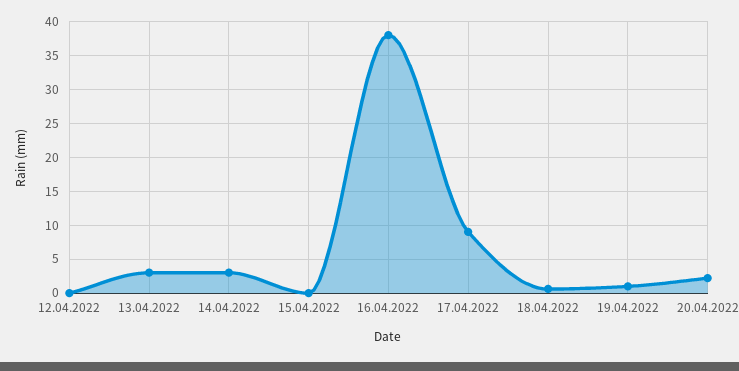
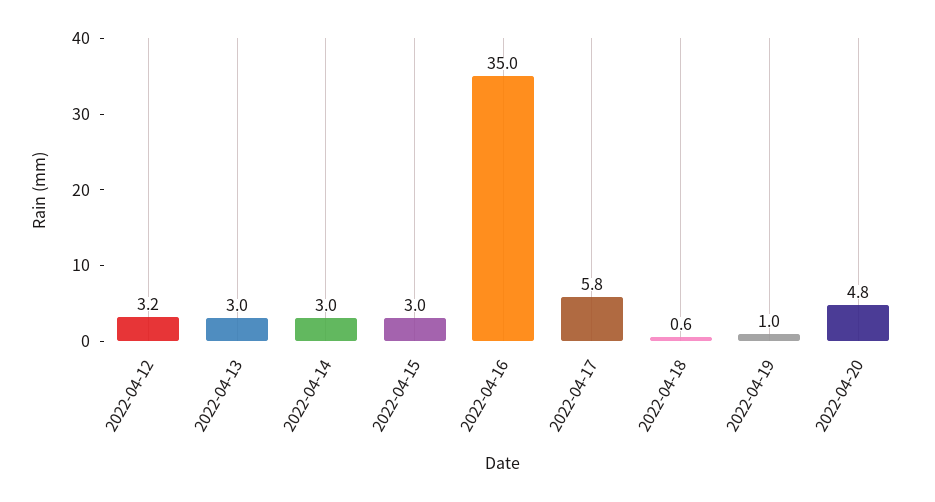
  {
-   "12.04.2022": 0,
+   "12.04.2022": 3.2,
    "13.04.2022": 3,
    "14.04.2022": 3,
-   "15.04.2022": 0,
+   "15.04.2022": 3,
-   "16.04.2022": 38,
+   "16.04.2022": 35,
-   "17.04.2022": 9,
+   "17.04.2022": 5.8,
    "18.04.2022": 0.6,
    "19.04.2022": 1,
-   "20.04.2022": 2
+   "20.04.2022": 4.8
  }

